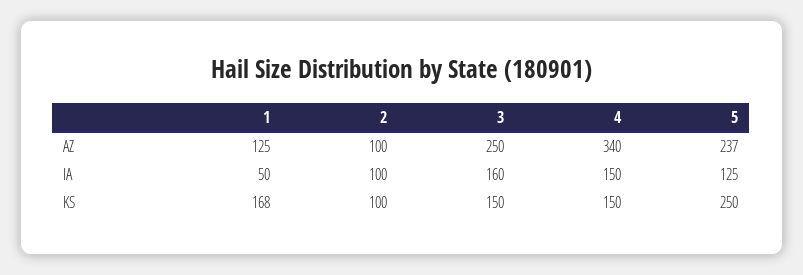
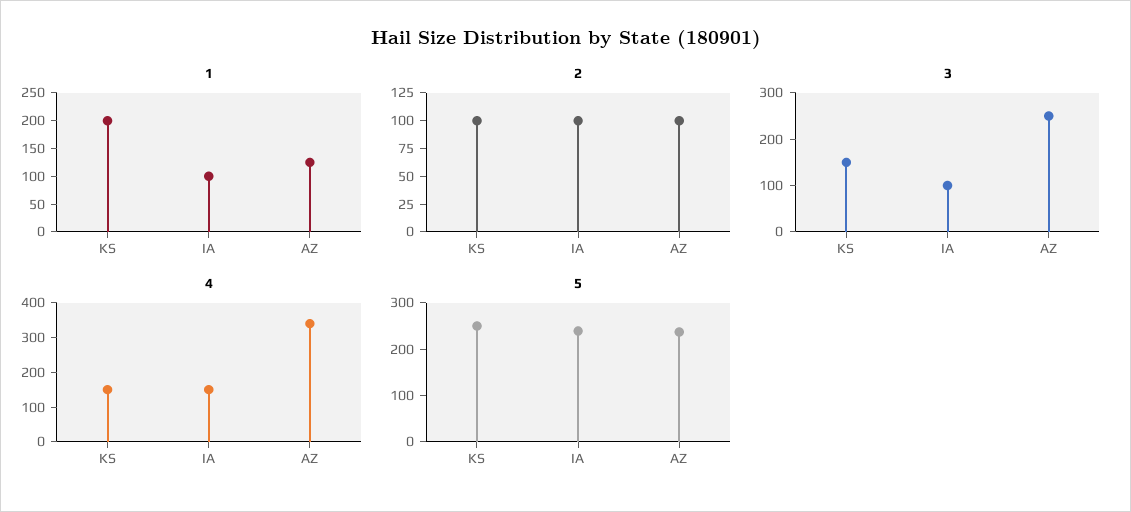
  {
    "1": {
      "AZ": 125,
-     "IA": 50,
+     "IA": 100,
-     "KS": 168
+     "KS": 200
    },
    "2": {
      "AZ": 100,
      "IA": 100,
      "KS": 100
    },
    "3": {
      "AZ": 250,
-     "IA": 160,
+     "IA": 100,
      "KS": 150
    },
    "4": {
      "AZ": 340,
      "IA": 150,
      "KS": 150
    },
    "5": {
      "AZ": 237,
-     "IA": 125,
+     "IA": 240,
      "KS": 250
    }
  }

